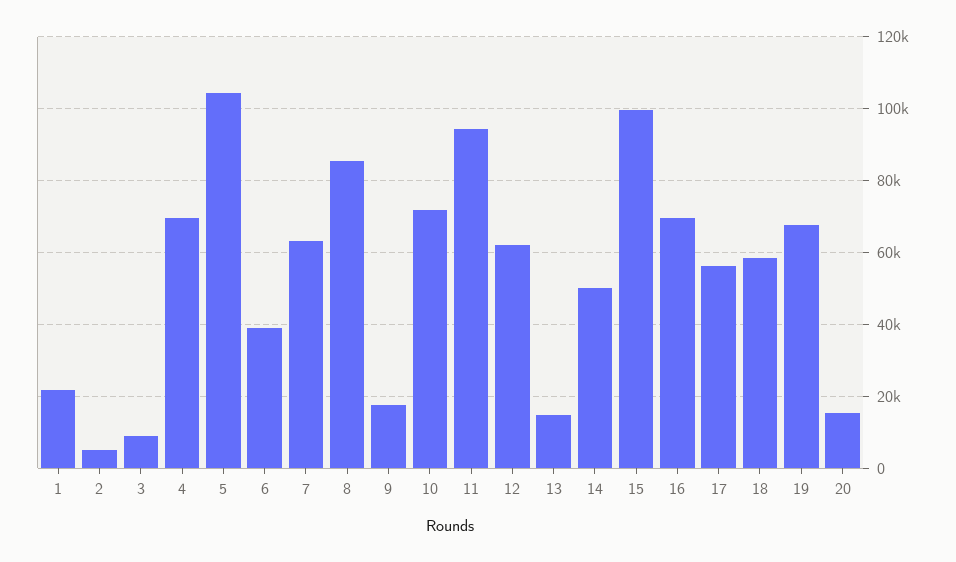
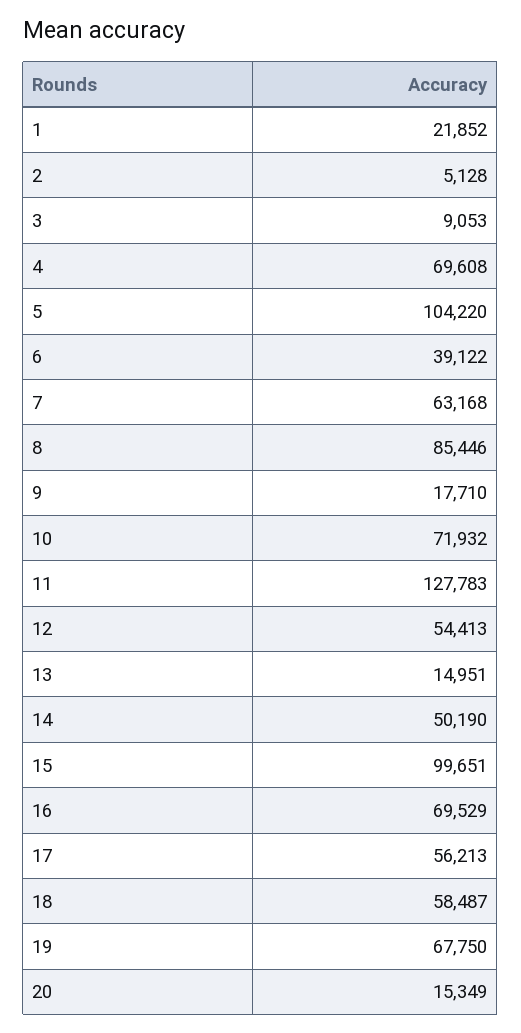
  {
    "1": 21852,
    "2": 5128,
    "3": 9053,
    "4": 69608,
    "5": 104220,
    "6": 39122,
    "7": 63168,
    "8": 85446,
    "9": 17710,
    "10": 71932,
-   "11": 94000,
+   "11": 127783,
-   "12": 62000,
+   "12": 54413,
    "13": 14951,
    "14": 50190,
    "15": 99651,
    "16": 69529,
    "17": 56213,
    "18": 58487,
    "19": 67750,
    "20": 15349
  }

